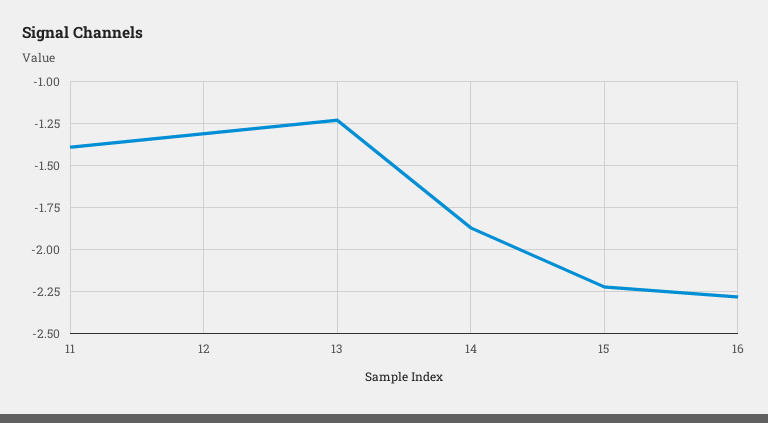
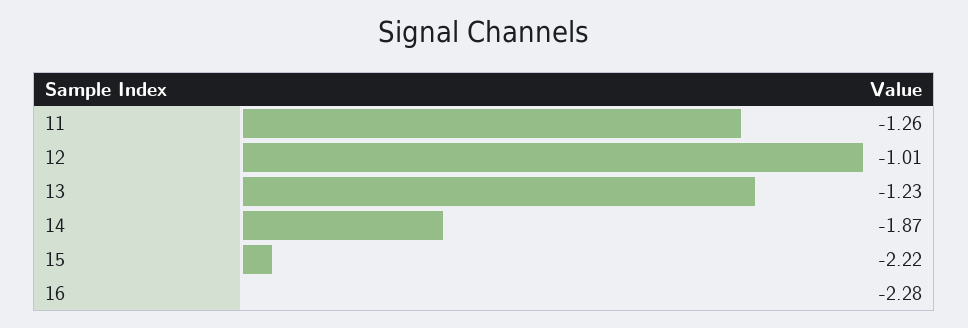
  {
-   "11": -1.4,
+   "11": -1.26,
-   "12": -1.3,
+   "12": -1.01,
    "13": -1.23,
    "14": -1.87,
    "15": -2.22,
    "16": -2.28
  }

